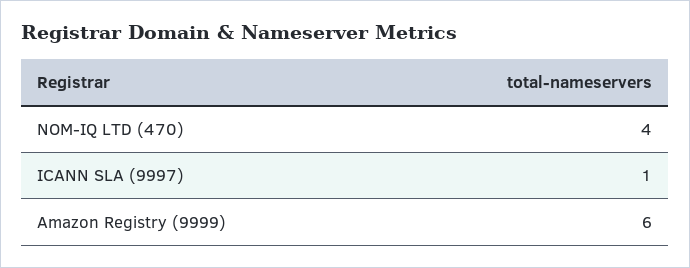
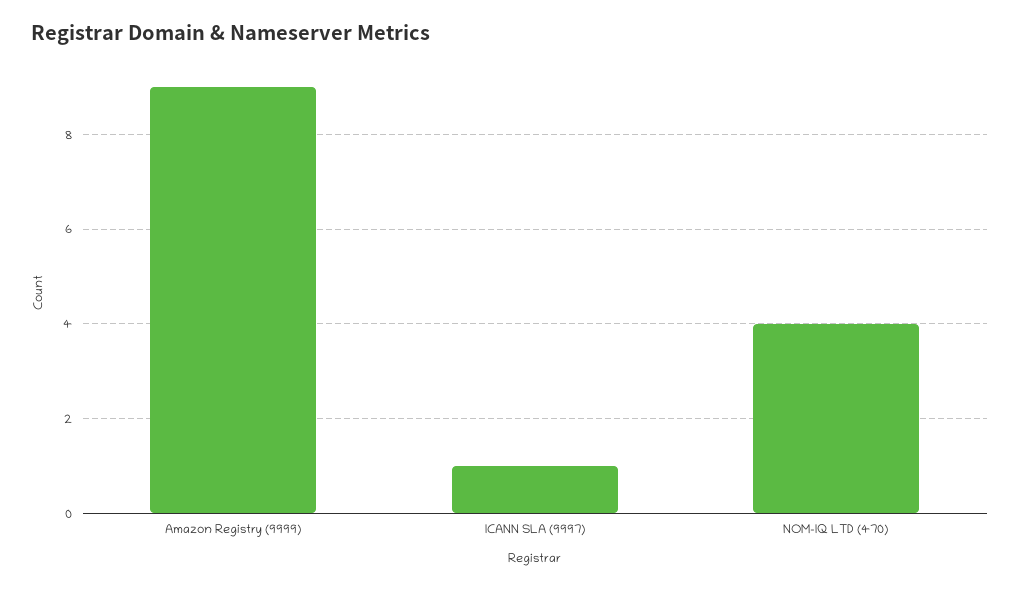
  {
    "NOM-IQ LTD (470)": 4,
    "ICANN SLA (9997)": 1,
-   "Amazon Registry (9999)": 6
+   "Amazon Registry (9999)": 9
  }

